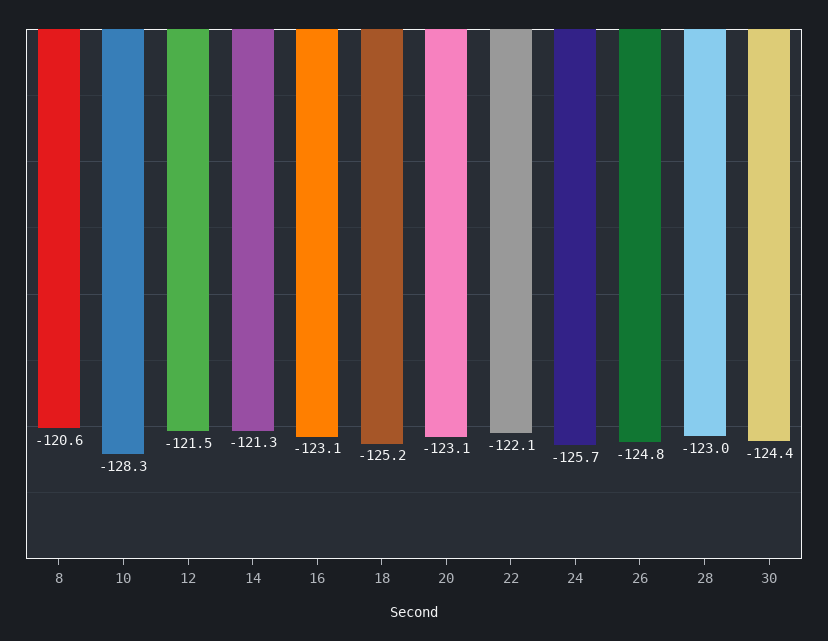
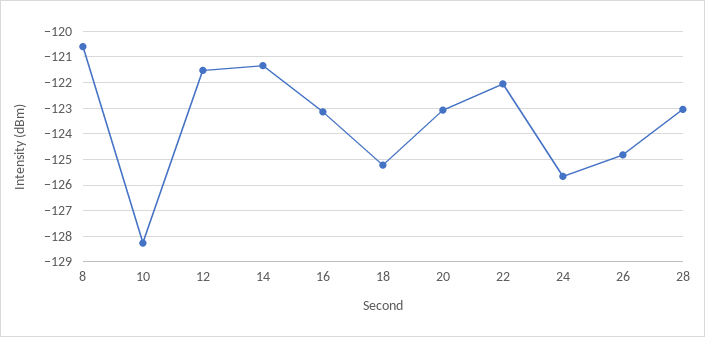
  {
    "8": -120.6,
    "10": -128.3,
    "12": -121.5,
    "14": -121.3,
    "16": -123.1,
    "18": -125.2,
    "20": -123.1,
    "22": -122.1,
    "24": -125.7,
    "26": -124.8,
-   "28": -123,
+   "28": -123
-   "30": -124.4
  }

